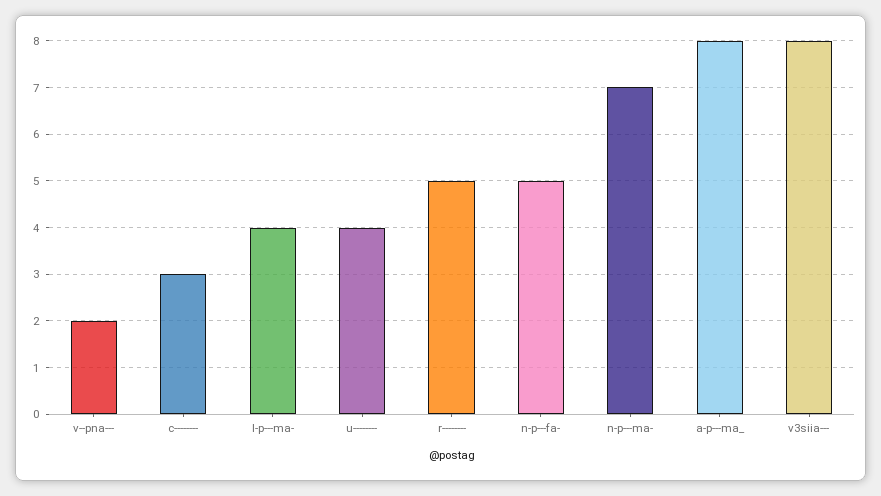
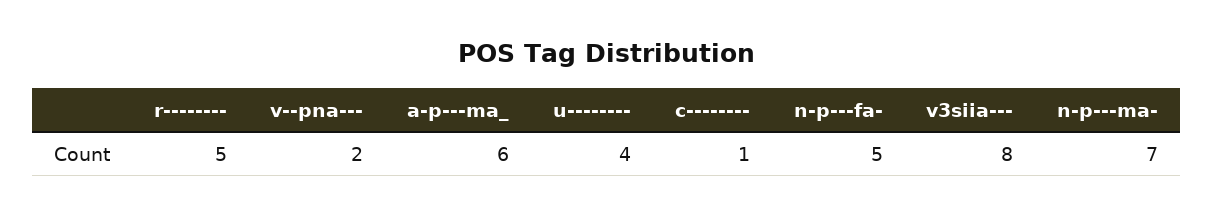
  {
    "v--pna---": 2,
-   "c--------": 3,
+   "c--------": 1,
-   "l-p---ma-": 4,
    "u--------": 4,
    "r--------": 5,
    "n-p---fa-": 5,
    "n-p---ma-": 7,
-   "a-p---ma_": 8,
+   "a-p---ma_": 6,
    "v3siia---": 8
  }

